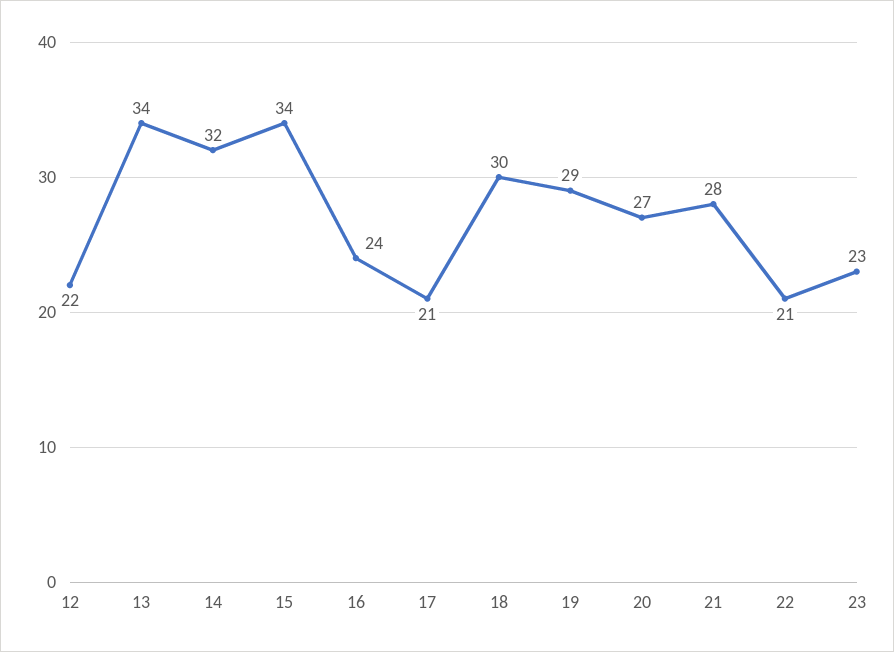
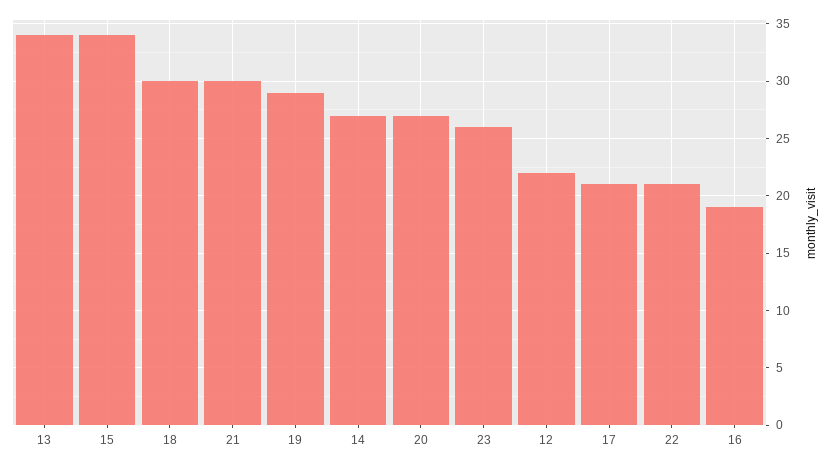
  {
    "12": 22,
    "13": 34,
-   "14": 32,
+   "14": 27,
    "15": 34,
-   "16": 24,
+   "16": 19,
    "17": 21,
    "18": 30,
    "19": 29,
    "20": 27,
-   "21": 28,
+   "21": 30,
    "22": 21,
-   "23": 23
+   "23": 26
  }

